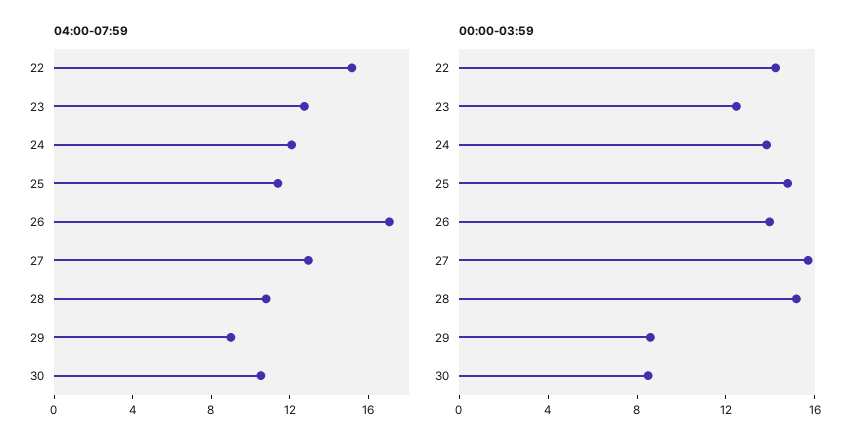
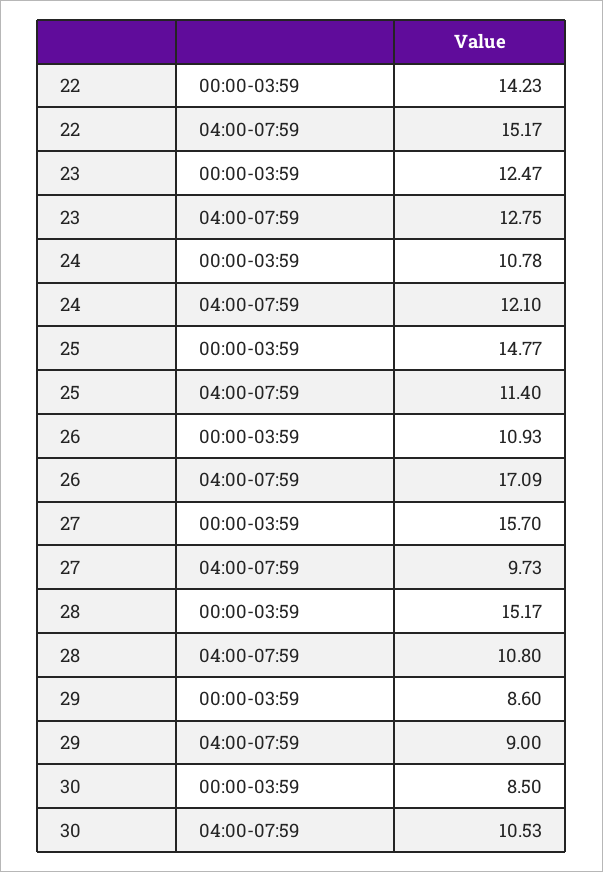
  {
    "04:00-07:59": {
      "22": 15.17,
      "23": 12.75,
      "24": 12.1,
      "25": 11.4,
      "26": 17.09,
-     "27": 13,
+     "27": 9.73,
      "28": 10.8,
      "29": 9,
      "30": 10.53
    },
    "00:00-03:59": {
      "22": 14.23,
      "23": 12.47,
-     "24": 14,
+     "24": 10.78,
      "25": 14.77,
-     "26": 14,
+     "26": 10.93,
      "27": 15.7,
      "28": 15.17,
      "29": 8.6,
      "30": 8.5
    }
  }

